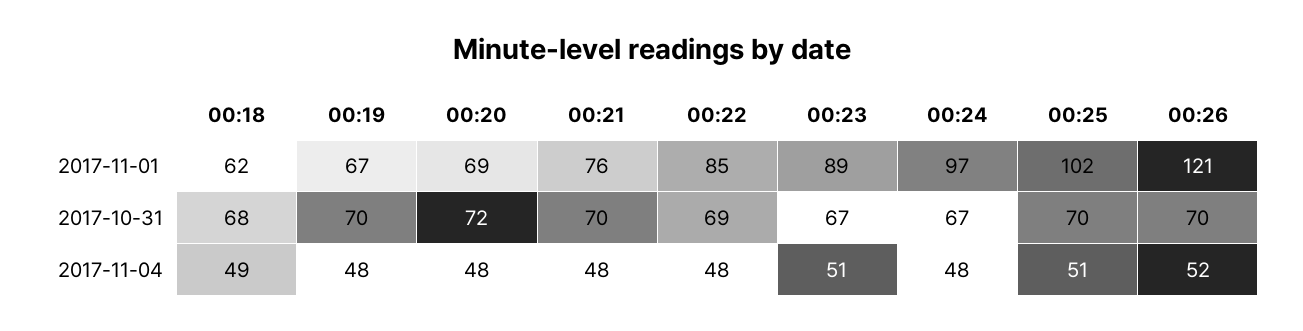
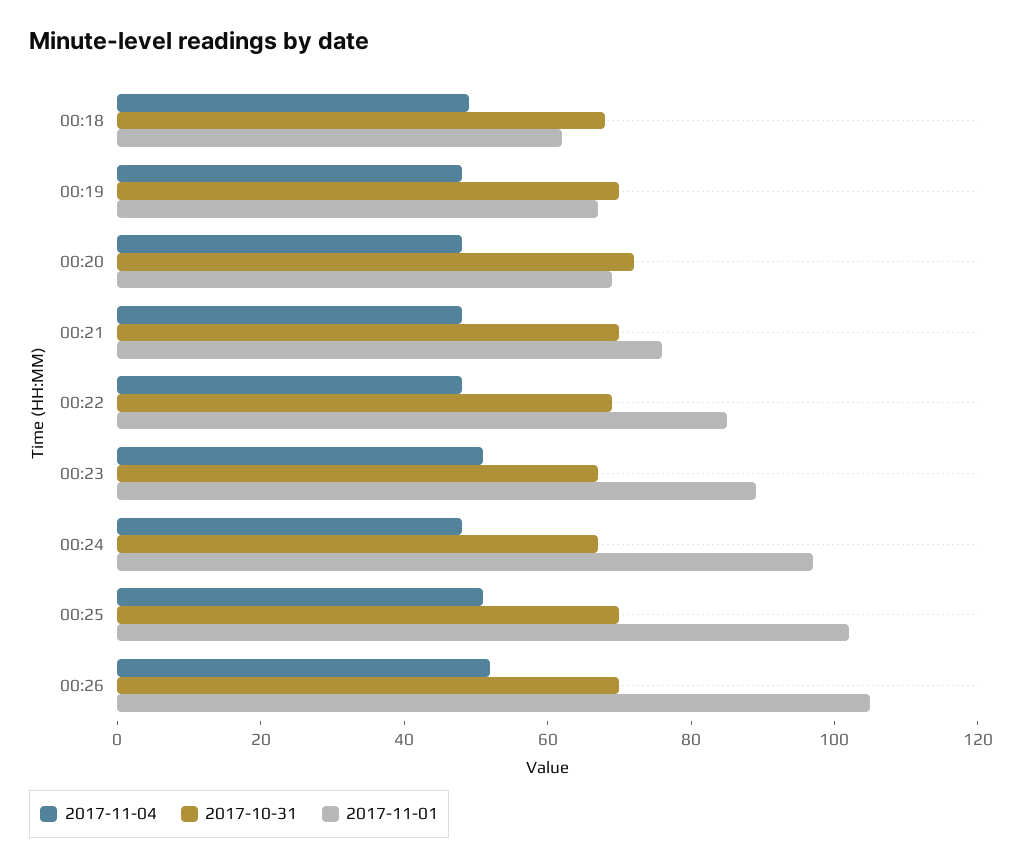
  {
    "2017-11-01": {
      "00:18": 62,
      "00:19": 67,
      "00:20": 69,
      "00:21": 76,
      "00:22": 85,
      "00:23": 89,
      "00:24": 97,
      "00:25": 102,
-     "00:26": 121
+     "00:26": 105
    },
    "2017-10-31": {
      "00:18": 68,
      "00:19": 70,
      "00:20": 72,
      "00:21": 70,
      "00:22": 69,
      "00:23": 67,
      "00:24": 67,
      "00:25": 70,
      "00:26": 70
    },
    "2017-11-04": {
      "00:18": 49,
      "00:19": 48,
      "00:20": 48,
      "00:21": 48,
      "00:22": 48,
      "00:23": 51,
      "00:24": 48,
      "00:25": 51,
      "00:26": 52
    }
  }

